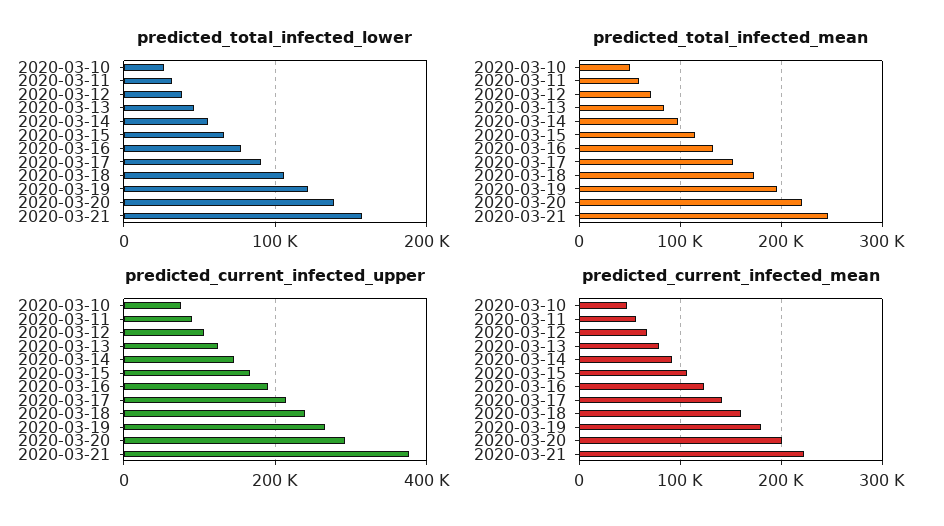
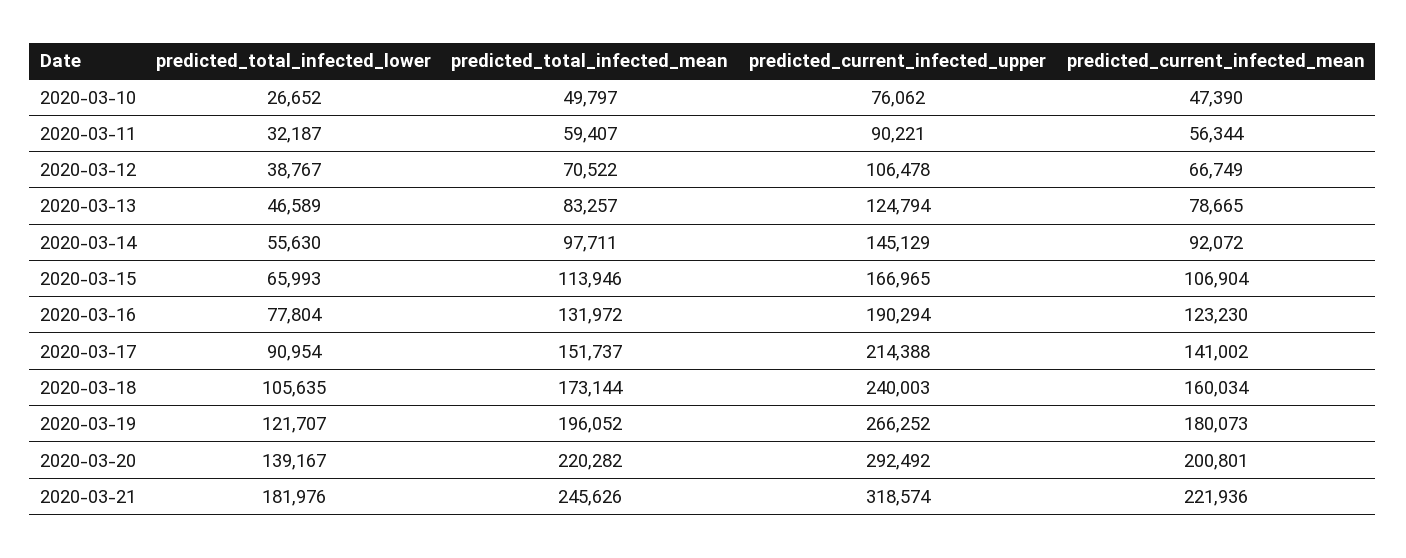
  {
    "predicted_total_infected_lower": {
      "2020-03-10": 26652,
      "2020-03-11": 32187,
      "2020-03-12": 38767,
      "2020-03-13": 46589,
      "2020-03-14": 55630,
      "2020-03-15": 65993,
      "2020-03-16": 77804,
      "2020-03-17": 90954,
      "2020-03-18": 105635,
      "2020-03-19": 121707,
      "2020-03-20": 139167,
-     "2020-03-21": 160000
+     "2020-03-21": 181976
    },
    "predicted_total_infected_mean": {
      "2020-03-10": 49797,
      "2020-03-11": 59407,
      "2020-03-12": 70522,
      "2020-03-13": 83257,
      "2020-03-14": 97711,
      "2020-03-15": 113946,
      "2020-03-16": 131972,
      "2020-03-17": 151737,
      "2020-03-18": 173144,
      "2020-03-19": 196052,
      "2020-03-20": 220282,
      "2020-03-21": 245626
    },
    "predicted_current_infected_upper": {
      "2020-03-10": 76062,
      "2020-03-11": 90221,
      "2020-03-12": 106478,
      "2020-03-13": 124794,
      "2020-03-14": 145129,
      "2020-03-15": 166965,
      "2020-03-16": 190294,
      "2020-03-17": 214388,
      "2020-03-18": 240003,
      "2020-03-19": 266252,
      "2020-03-20": 292492,
-     "2020-03-21": 380000
+     "2020-03-21": 318574
    },
    "predicted_current_infected_mean": {
      "2020-03-10": 47390,
      "2020-03-11": 56344,
      "2020-03-12": 66749,
      "2020-03-13": 78665,
      "2020-03-14": 92072,
      "2020-03-15": 106904,
      "2020-03-16": 123230,
      "2020-03-17": 141002,
      "2020-03-18": 160034,
      "2020-03-19": 180073,
      "2020-03-20": 200801,
      "2020-03-21": 221936
    }
  }

